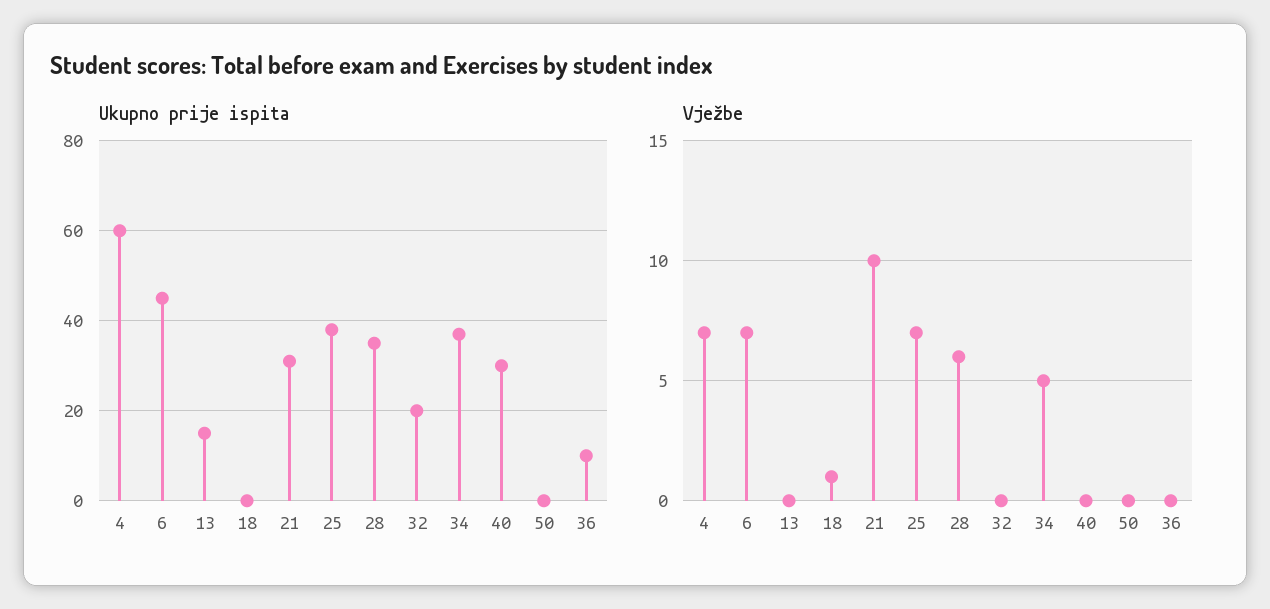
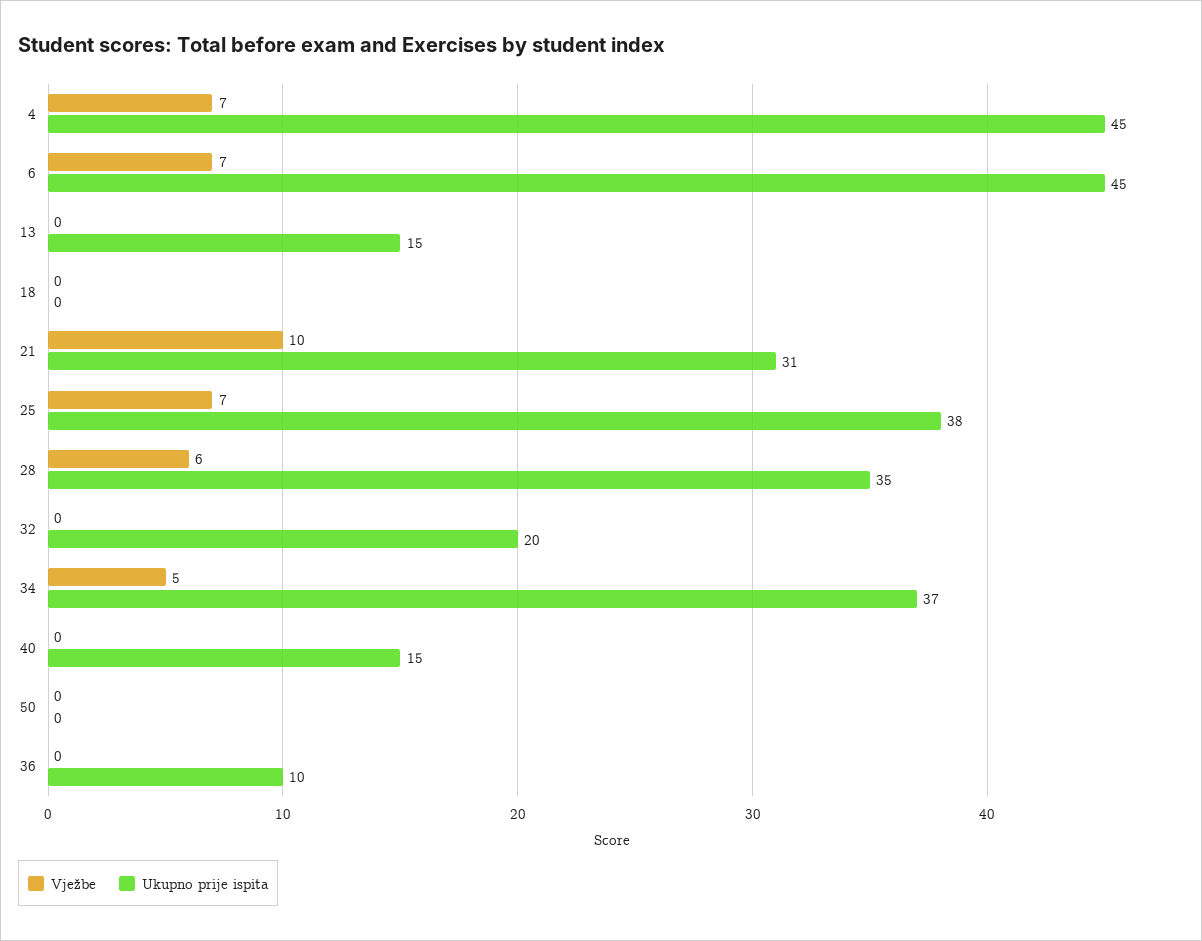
  {
    "Ukupno prije ispita": {
-     "4": 60,
+     "4": 45,
      "6": 45,
      "13": 15,
      "18": 0,
      "21": 31,
      "25": 38,
      "28": 35,
      "32": 20,
      "34": 37,
-     "40": 30,
+     "40": 15,
      "50": 0,
      "36": 10
    },
    "Vježbe": {
      "4": 7,
      "6": 7,
      "13": 0,
-     "18": 1,
+     "18": 0,
      "21": 10,
      "25": 7,
      "28": 6,
      "32": 0,
      "34": 5,
      "40": 0,
      "50": 0,
      "36": 0
    }
  }

